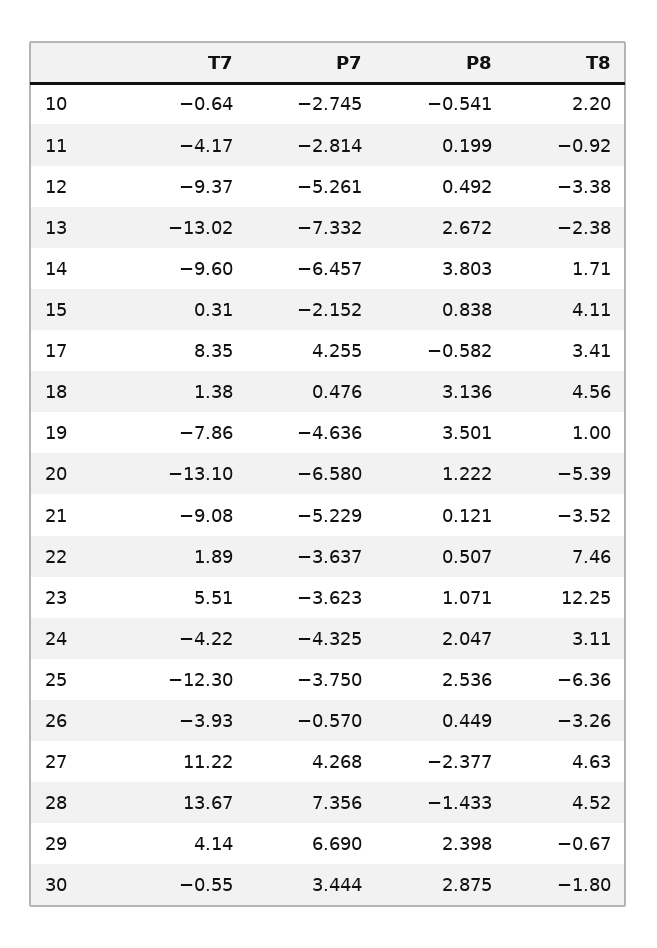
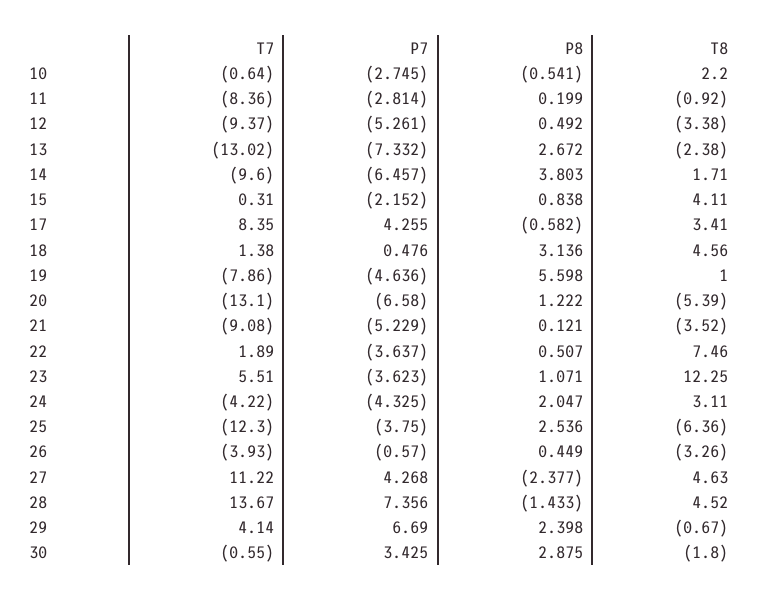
  {
    "T7": {
      "10": -0.64,
-     "11": -4.17,
+     "11": -8.36,
      "12": -9.37,
      "13": -13.02,
      "14": -9.6,
      "15": 0.31,
      "17": 8.35,
      "18": 1.38,
      "19": -7.86,
      "20": -13.1,
      "21": -9.08,
      "22": 1.89,
      "23": 5.51,
      "24": -4.22,
      "25": -12.3,
      "26": -3.93,
      "27": 11.22,
      "28": 13.67,
      "29": 4.14,
      "30": -0.55
    },
    "P7": {
      "10": -2.745,
      "11": -2.814,
      "12": -5.261,
      "13": -7.332,
      "14": -6.457,
      "15": -2.152,
      "17": 4.255,
      "18": 0.476,
      "19": -4.636,
      "20": -6.58,
      "21": -5.229,
      "22": -3.637,
      "23": -3.623,
      "24": -4.325,
      "25": -3.75,
      "26": -0.57,
      "27": 4.268,
      "28": 7.356,
      "29": 6.69,
-     "30": 3.444
+     "30": 3.425
    },
    "P8": {
      "10": -0.541,
      "11": 0.199,
      "12": 0.492,
      "13": 2.672,
      "14": 3.803,
      "15": 0.838,
      "17": -0.582,
      "18": 3.136,
-     "19": 3.501,
+     "19": 5.598,
      "20": 1.222,
      "21": 0.121,
      "22": 0.507,
      "23": 1.071,
      "24": 2.047,
      "25": 2.536,
      "26": 0.449,
      "27": -2.377,
      "28": -1.433,
      "29": 2.398,
      "30": 2.875
    },
    "T8": {
      "10": 2.2,
      "11": -0.92,
      "12": -3.38,
      "13": -2.38,
      "14": 1.71,
      "15": 4.11,
      "17": 3.41,
      "18": 4.56,
      "19": 1,
      "20": -5.39,
      "21": -3.52,
      "22": 7.46,
      "23": 12.25,
      "24": 3.11,
      "25": -6.36,
      "26": -3.26,
      "27": 4.63,
      "28": 4.52,
      "29": -0.67,
      "30": -1.8
    }
  }

